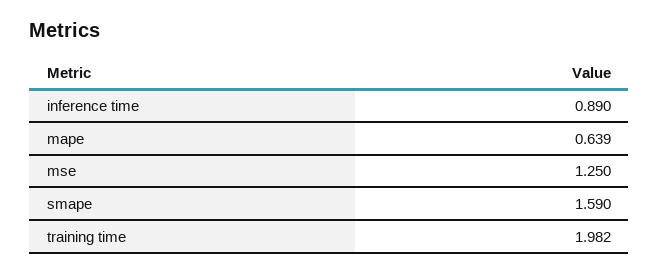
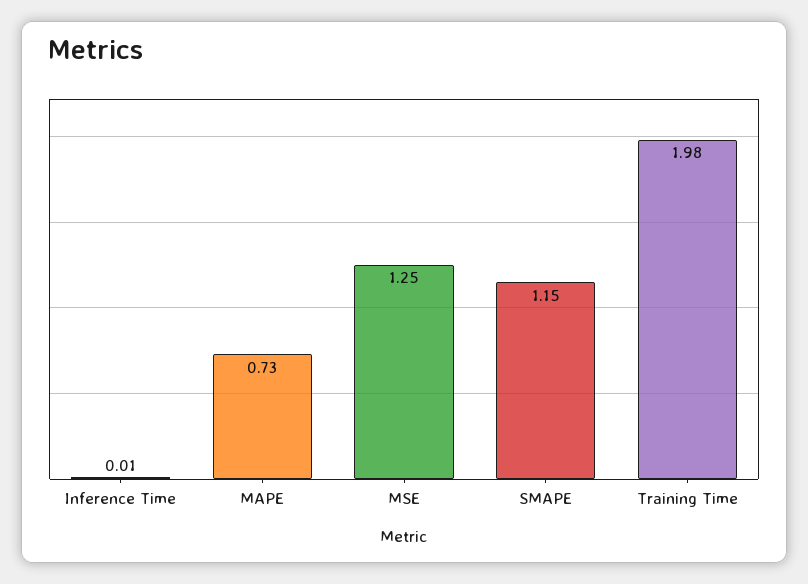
  {
-   "inference time": 0.89,
+   "inference time": 0.01,
-   "mape": 0.639,
+   "mape": 0.73,
    "mse": 1.25,
-   "smape": 1.59,
+   "smape": 1.15,
    "training time": 1.982
  }

